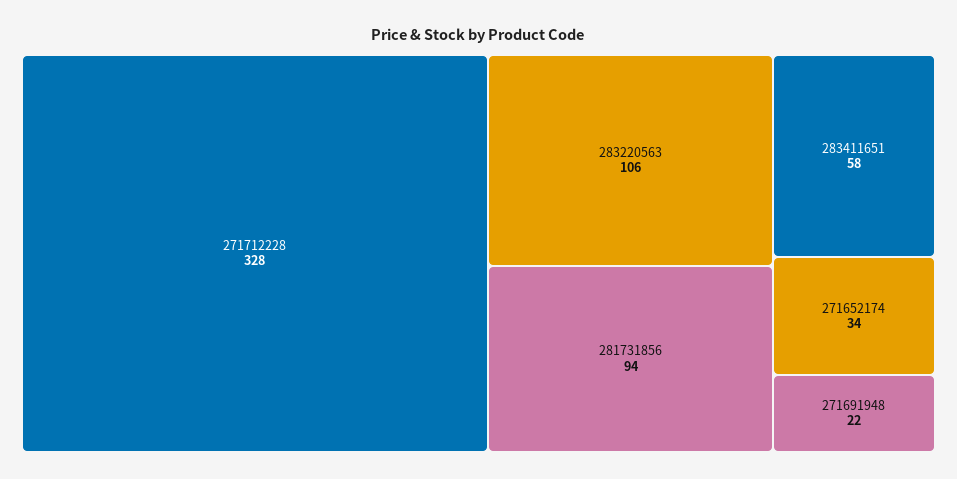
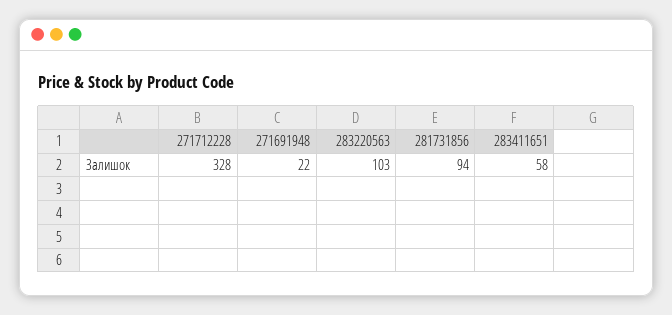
  {
    "271712228": 328,
-   "283220563": 106,
+   "283220563": 103,
    "281731856": 94,
    "283411651": 58,
-   "271652174": 34,
    "271691948": 22
  }

